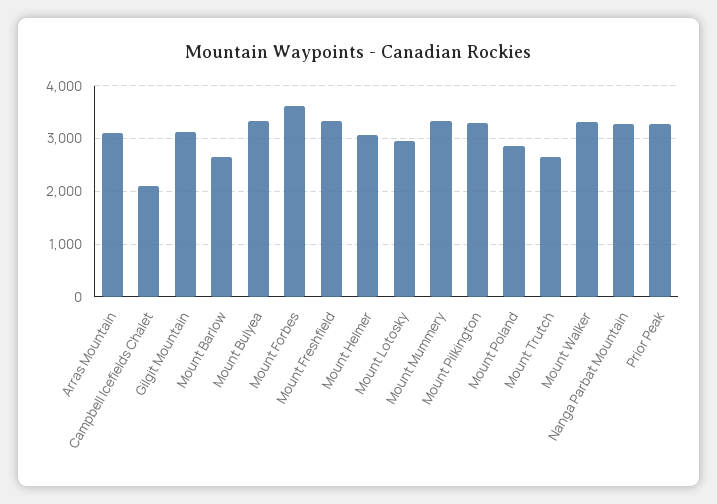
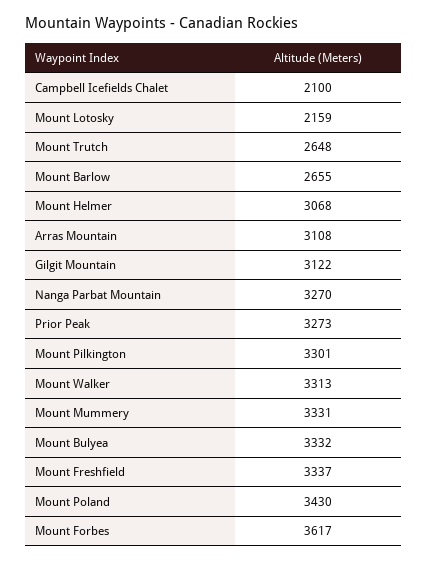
  {
    "Arras Mountain": 3108,
    "Campbell Icefields Chalet": 2100,
    "Gilgit Mountain": 3122,
    "Mount Barlow": 2655,
    "Mount Bulyea": 3332,
    "Mount Forbes": 3617,
    "Mount Freshfield": 3337,
    "Mount Helmer": 3068,
-   "Mount Lotosky": 3000,
+   "Mount Lotosky": 2159,
    "Mount Mummery": 3331,
    "Mount Pilkington": 3301,
-   "Mount Poland": 2800,
+   "Mount Poland": 3430,
    "Mount Trutch": 2648,
    "Mount Walker": 3313,
    "Nanga Parbat Mountain": 3270,
    "Prior Peak": 3273
  }

